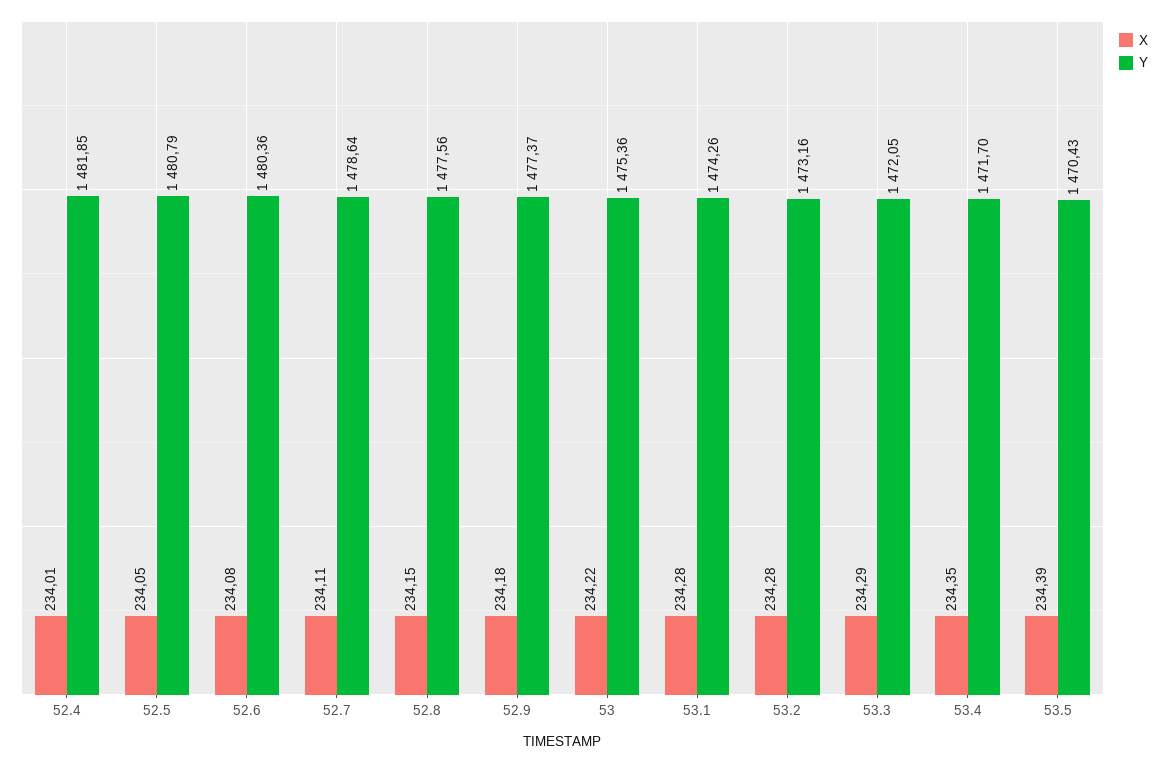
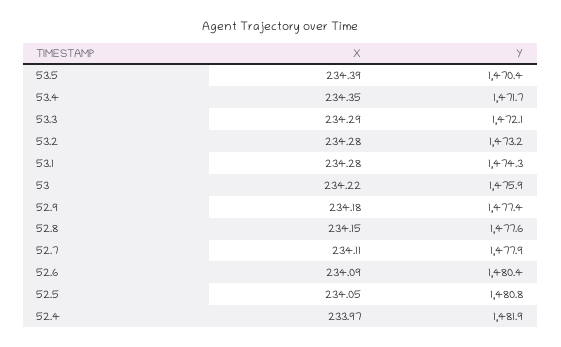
  {
    "X": {
-     "52.4": 234.01,
+     "52.4": 233.97,
      "52.5": 234.05,
-     "52.6": 234.08,
+     "52.6": 234.09,
      "52.7": 234.11,
      "52.8": 234.15,
      "52.9": 234.18,
      "53": 234.22,
      "53.1": 234.28,
      "53.2": 234.28,
      "53.3": 234.29,
      "53.4": 234.35,
      "53.5": 234.39
    },
    "Y": {
      "52.4": 1481.85,
      "52.5": 1480.79,
      "52.6": 1480.36,
-     "52.7": 1478.64,
+     "52.7": 1477.9,
      "52.8": 1477.56,
      "52.9": 1477.37,
-     "53": 1475.36,
+     "53": 1475.9,
      "53.1": 1474.26,
      "53.2": 1473.16,
      "53.3": 1472.05,
      "53.4": 1471.7,
      "53.5": 1470.43
    }
  }

